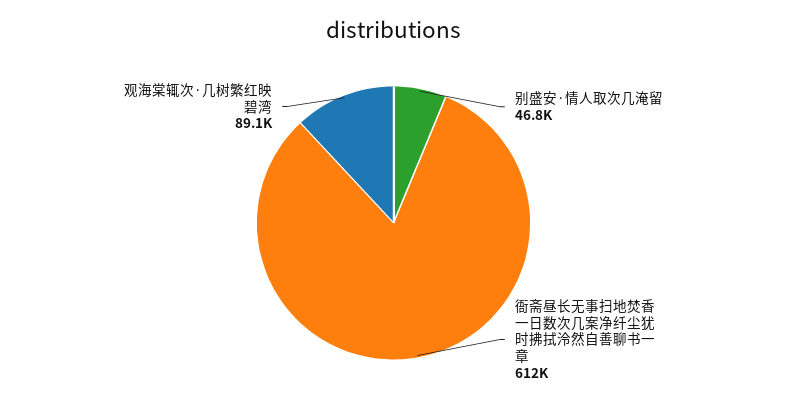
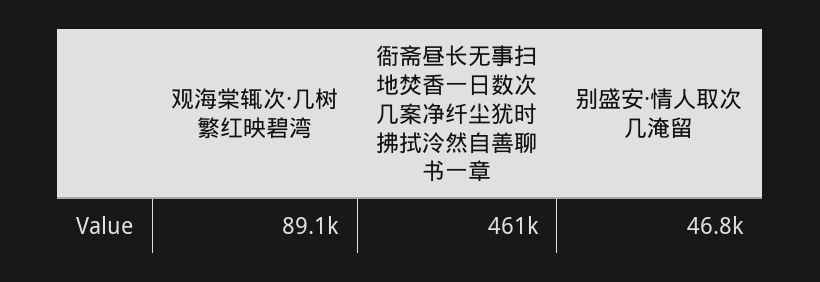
  {
    "别盛安·情人取次几淹留": 46800,
-   "衙斋昼长无事扫地焚香一日数次几案净纤尘犹时拂拭泠然自善聊书一章": 612000,
+   "衙斋昼长无事扫地焚香一日数次几案净纤尘犹时拂拭泠然自善聊书一章": 461000,
    "观海棠辄次·几树繁红映碧湾": 89100
  }

